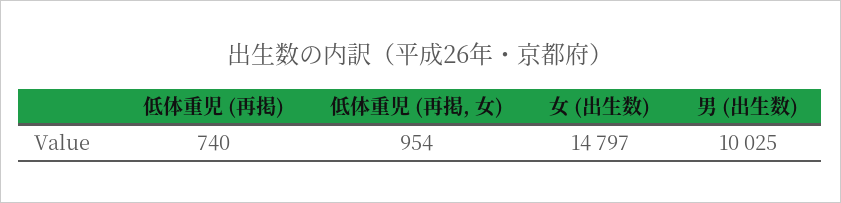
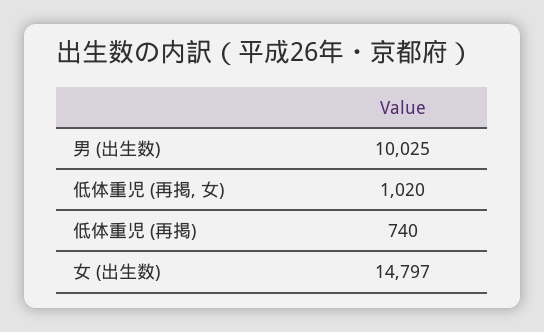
  {
    "低体重児 (再掲)": 740,
-   "低体重児 (再掲, 女)": 954,
+   "低体重児 (再掲, 女)": 1020,
    "女 (出生数)": 14797,
    "男 (出生数)": 10025
  }

